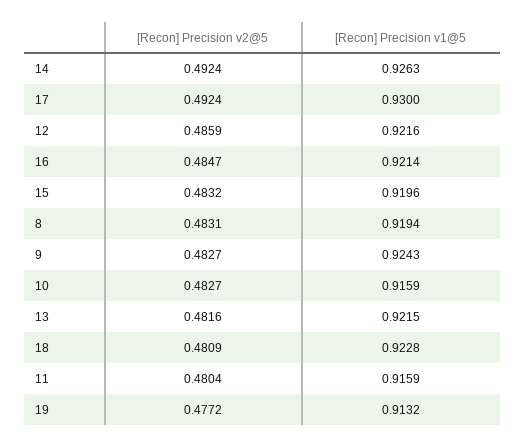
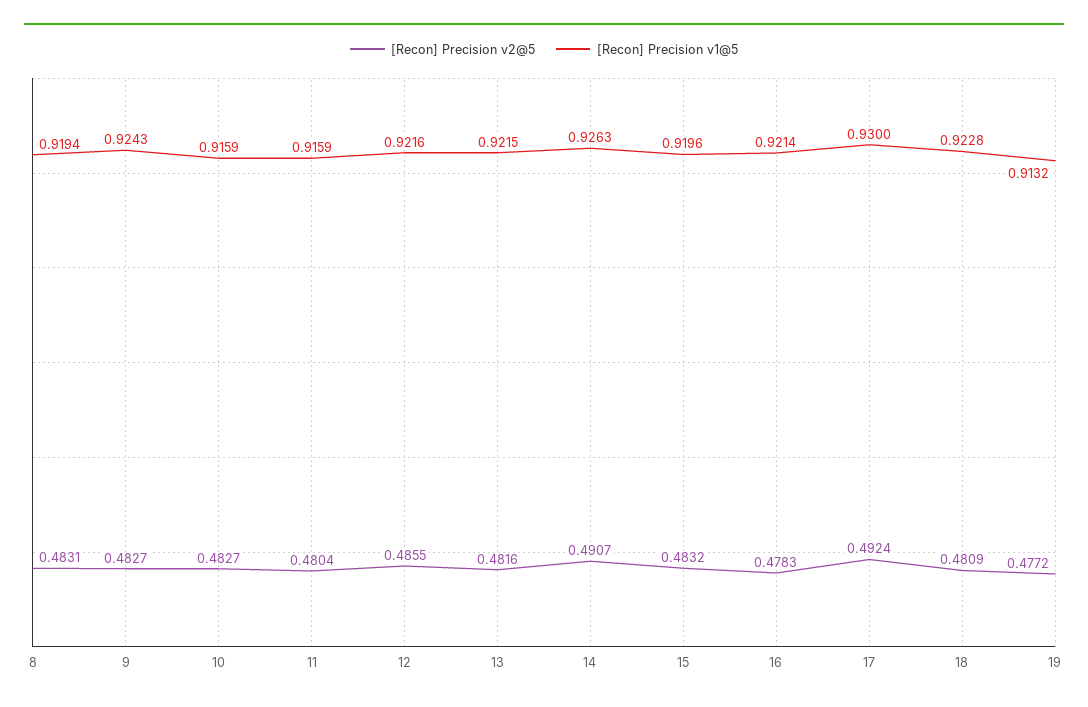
  {
    "[Recon] Precision v2@5": {
-     "14": 0.4924,
+     "14": 0.4907,
      "17": 0.4924,
-     "12": 0.4859,
+     "12": 0.4855,
-     "16": 0.4847,
+     "16": 0.4783,
      "15": 0.4832,
      "8": 0.4831,
      "9": 0.4827,
      "10": 0.4827,
      "13": 0.4816,
      "18": 0.4809,
      "11": 0.4804,
      "19": 0.4772
    },
    "[Recon] Precision v1@5": {
      "14": 0.9263,
      "17": 0.93,
      "12": 0.9216,
      "16": 0.9214,
      "15": 0.9196,
      "8": 0.9194,
      "9": 0.9243,
      "10": 0.9159,
      "13": 0.9215,
      "18": 0.9228,
      "11": 0.9159,
      "19": 0.9132
    }
  }

